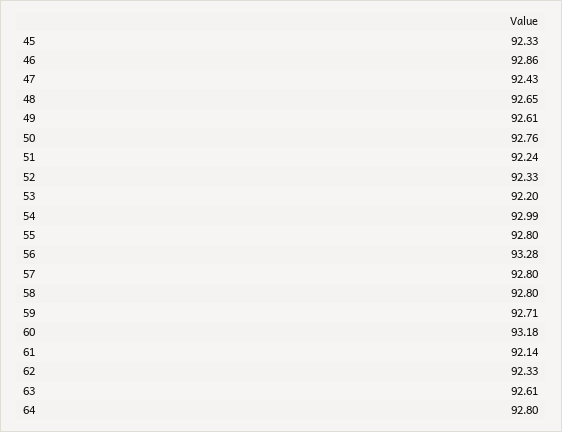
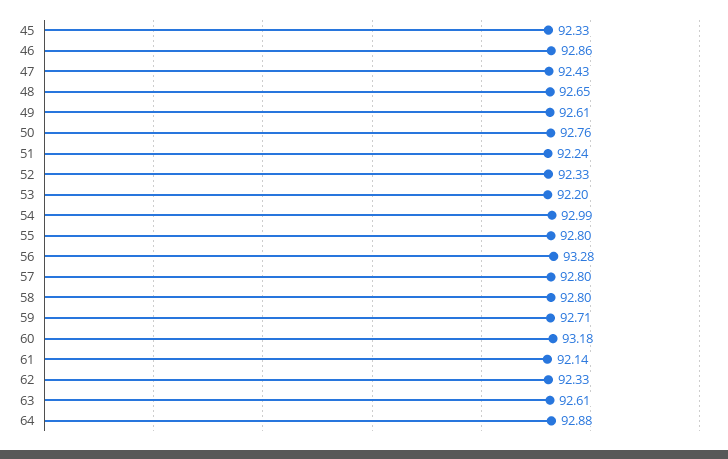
  {
    "45": 92.33,
    "46": 92.86,
    "47": 92.43,
    "48": 92.65,
    "49": 92.61,
    "50": 92.76,
    "51": 92.24,
    "52": 92.33,
    "53": 92.2,
    "54": 92.99,
    "55": 92.8,
    "56": 93.28,
    "57": 92.8,
    "58": 92.8,
    "59": 92.71,
    "60": 93.18,
    "61": 92.14,
    "62": 92.33,
    "63": 92.61,
-   "64": 92.8
+   "64": 92.88
  }

